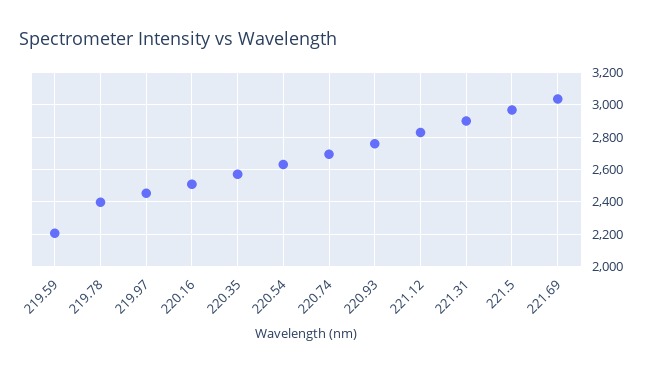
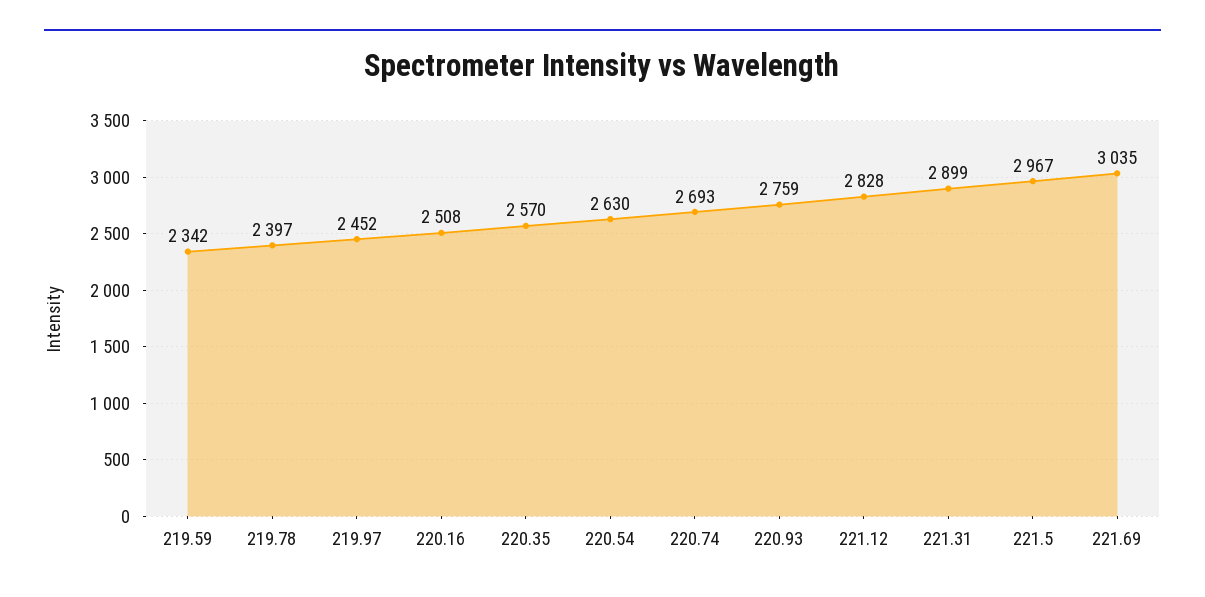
  {
-   "219.59": 2200,
+   "219.59": 2342,
    "219.78": 2397,
    "219.97": 2452,
    "220.16": 2508,
    "220.35": 2570,
    "220.54": 2630,
    "220.74": 2693,
    "220.93": 2759,
    "221.12": 2828,
    "221.31": 2899,
    "221.5": 2967,
    "221.69": 3035
  }

